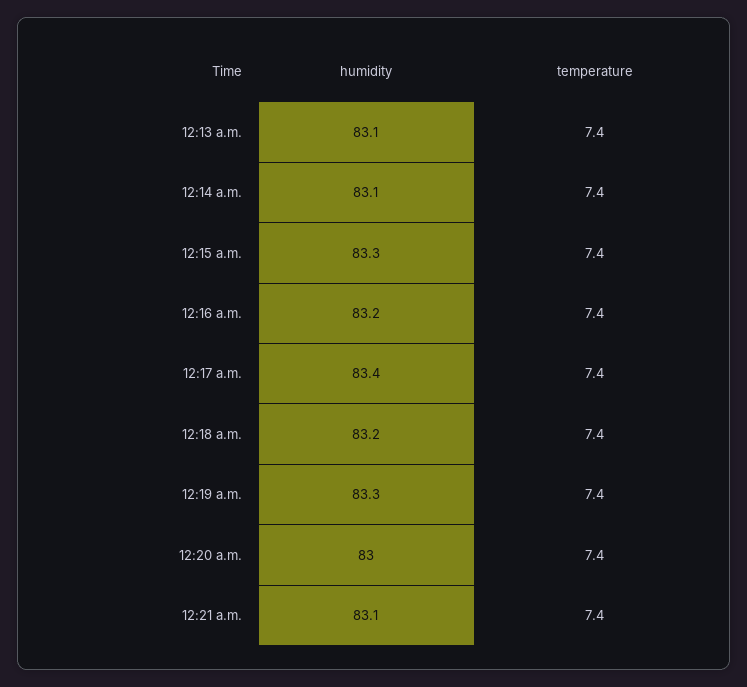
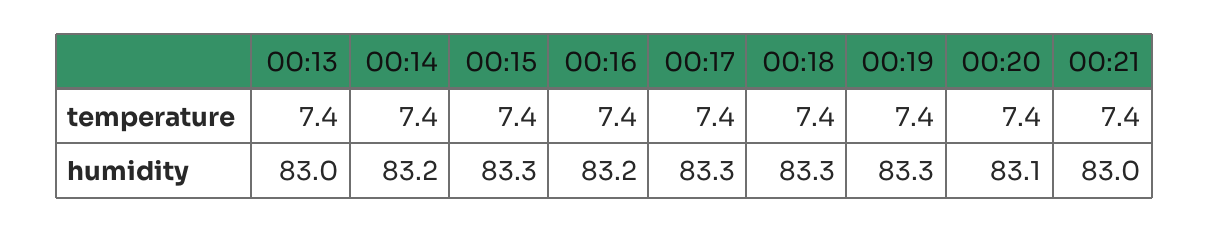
  {
    "humidity": {
-     "12:13 a.m.": 83.1,
+     "12:13 a.m.": 83,
-     "12:14 a.m.": 83.1,
+     "12:14 a.m.": 83.2,
      "12:15 a.m.": 83.3,
      "12:16 a.m.": 83.2,
-     "12:17 a.m.": 83.4,
+     "12:17 a.m.": 83.3,
-     "12:18 a.m.": 83.2,
+     "12:18 a.m.": 83.3,
      "12:19 a.m.": 83.3,
-     "12:20 a.m.": 83,
+     "12:20 a.m.": 83.1,
-     "12:21 a.m.": 83.1
+     "12:21 a.m.": 83
    },
    "temperature": {
      "12:13 a.m.": 7.4,
      "12:14 a.m.": 7.4,
      "12:15 a.m.": 7.4,
      "12:16 a.m.": 7.4,
      "12:17 a.m.": 7.4,
      "12:18 a.m.": 7.4,
      "12:19 a.m.": 7.4,
      "12:20 a.m.": 7.4,
      "12:21 a.m.": 7.4
    }
  }

